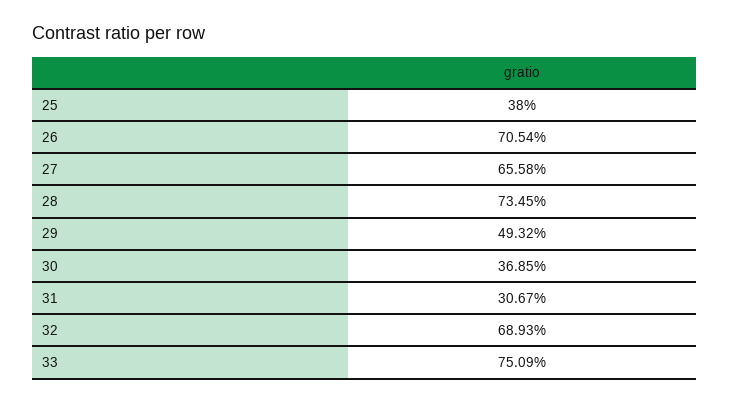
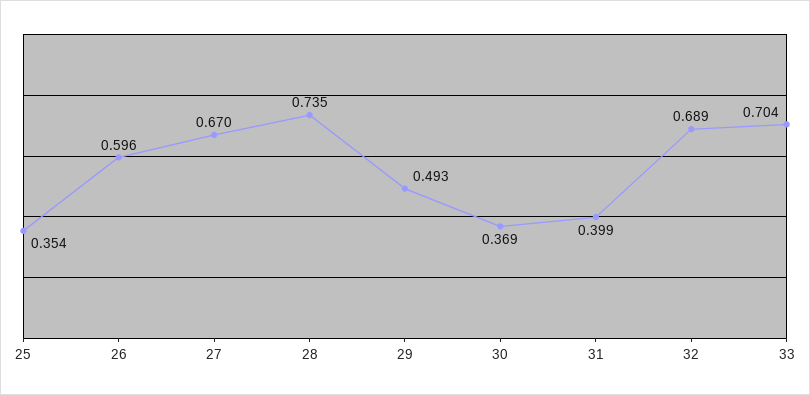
  {
-   "25": 0.38,
+   "25": 0.354,
-   "26": 0.7054,
+   "26": 0.596,
-   "27": 0.6558,
+   "27": 0.67,
    "28": 0.7345,
    "29": 0.4932,
    "30": 0.3685,
-   "31": 0.3067,
+   "31": 0.399,
    "32": 0.6893,
-   "33": 0.7509
+   "33": 0.704
  }

